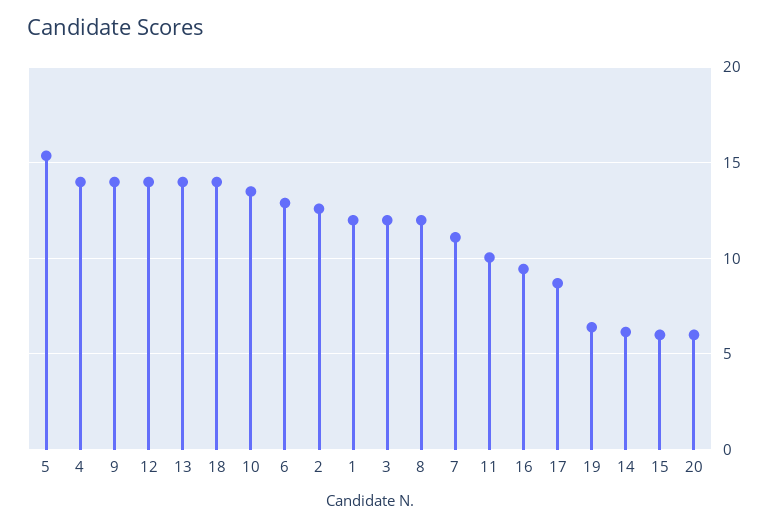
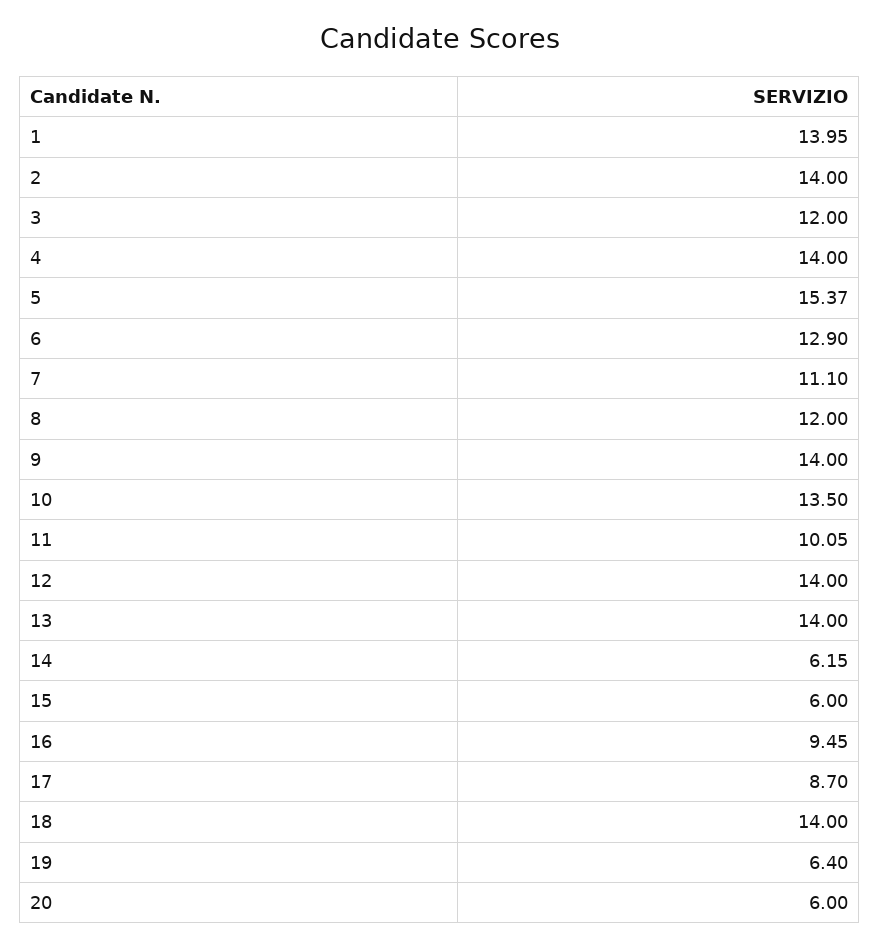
  {
    "5": 15.37,
    "4": 14,
    "9": 14,
    "12": 14,
    "13": 14,
    "18": 14,
    "10": 13.5,
    "6": 12.9,
-   "2": 12.5,
+   "2": 14,
-   "1": 12,
+   "1": 13.95,
    "3": 12,
    "8": 12,
    "7": 11.1,
    "11": 10.05,
    "16": 9.45,
    "17": 8.7,
    "19": 6.4,
    "14": 6.15,
    "15": 6,
    "20": 6
  }

